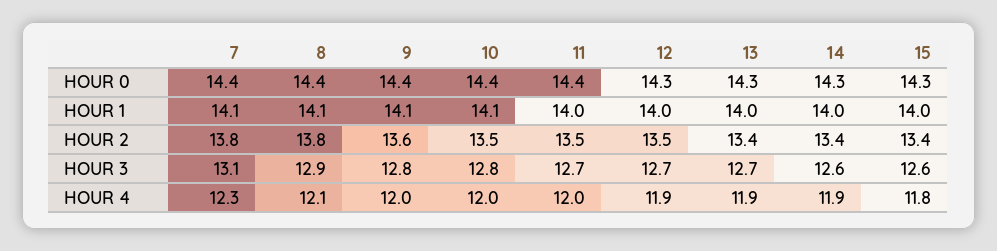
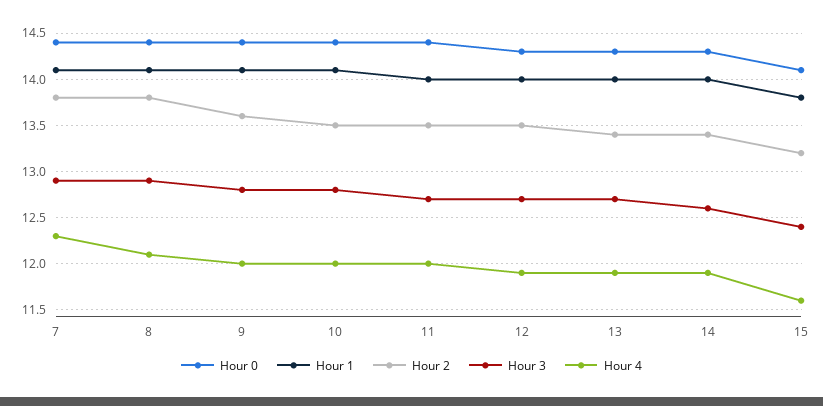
  {
    "HOUR 0": {
      "7": 14.4,
      "8": 14.4,
      "9": 14.4,
      "10": 14.4,
      "11": 14.4,
      "12": 14.3,
      "13": 14.3,
      "14": 14.3,
-     "15": 14.3
+     "15": 14.1
    },
    "HOUR 1": {
      "7": 14.1,
      "8": 14.1,
      "9": 14.1,
      "10": 14.1,
      "11": 14,
      "12": 14,
      "13": 14,
      "14": 14,
-     "15": 14
+     "15": 13.8
    },
    "HOUR 2": {
      "7": 13.8,
      "8": 13.8,
      "9": 13.6,
      "10": 13.5,
      "11": 13.5,
      "12": 13.5,
      "13": 13.4,
      "14": 13.4,
-     "15": 13.4
+     "15": 13.2
    },
    "HOUR 3": {
-     "7": 13.1,
+     "7": 12.9,
      "8": 12.9,
      "9": 12.8,
      "10": 12.8,
      "11": 12.7,
      "12": 12.7,
      "13": 12.7,
      "14": 12.6,
-     "15": 12.6
+     "15": 12.4
    },
    "HOUR 4": {
      "7": 12.3,
      "8": 12.1,
      "9": 12,
      "10": 12,
      "11": 12,
      "12": 11.9,
      "13": 11.9,
      "14": 11.9,
-     "15": 11.8
+     "15": 11.6
    }
  }

